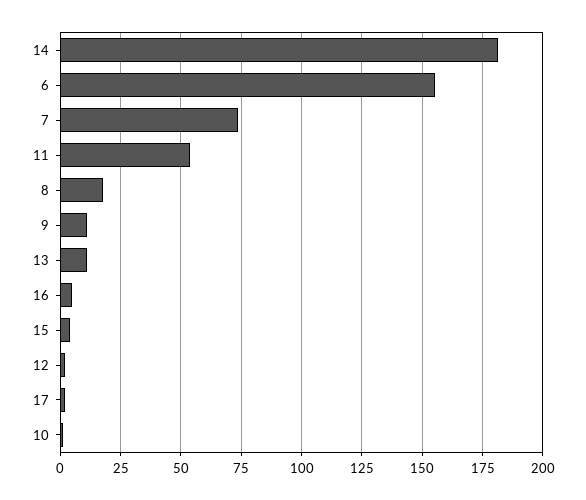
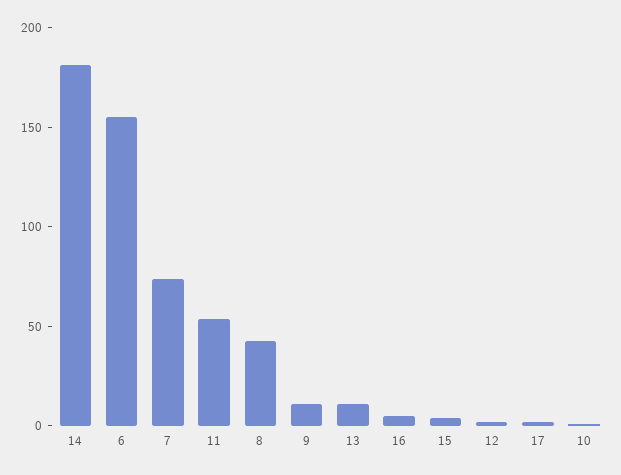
  {
    "14": 182.5,
    "6": 155,
    "7": 75,
    "11": 55,
-   "8": 17.5,
+   "8": 40,
    "9": 10,
    "13": 10,
    "16": 5,
    "15": 5,
    "12": 2.5,
    "17": 2.5,
    "10": 0
  }

